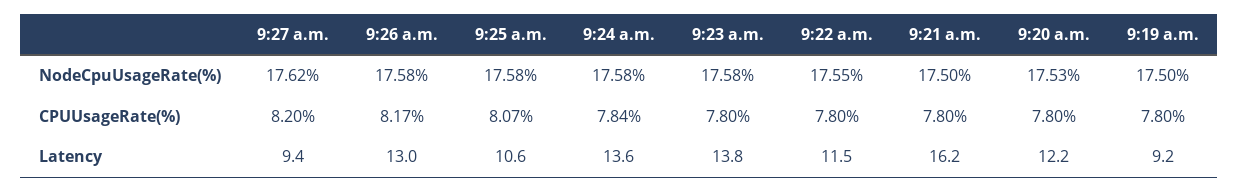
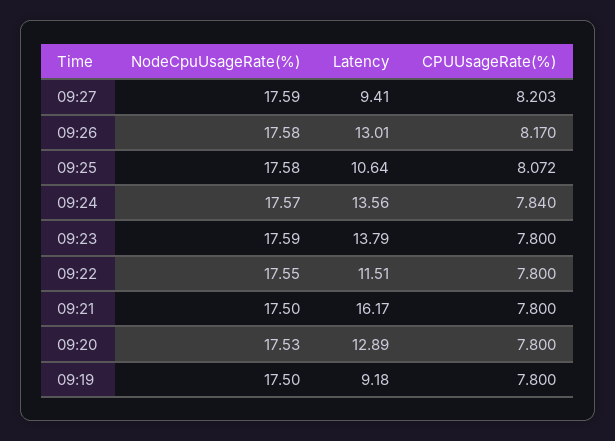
  {
    "9:27 a.m.": {
-     "NodeCpuUsageRate(%)": 17.62,
+     "NodeCpuUsageRate(%)": 17.59,
      "CPUUsageRate(%)": 8.203,
      "Latency": 9.41
    },
    "9:26 a.m.": {
      "NodeCpuUsageRate(%)": 17.58,
      "CPUUsageRate(%)": 8.17,
      "Latency": 13.01
    },
    "9:25 a.m.": {
      "NodeCpuUsageRate(%)": 17.58,
      "CPUUsageRate(%)": 8.072,
      "Latency": 10.64
    },
    "9:24 a.m.": {
-     "NodeCpuUsageRate(%)": 17.58,
+     "NodeCpuUsageRate(%)": 17.57,
      "CPUUsageRate(%)": 7.84,
      "Latency": 13.56
    },
    "9:23 a.m.": {
-     "NodeCpuUsageRate(%)": 17.58,
+     "NodeCpuUsageRate(%)": 17.59,
      "CPUUsageRate(%)": 7.8,
      "Latency": 13.79
    },
    "9:22 a.m.": {
      "NodeCpuUsageRate(%)": 17.55,
      "CPUUsageRate(%)": 7.8,
      "Latency": 11.51
    },
    "9:21 a.m.": {
      "NodeCpuUsageRate(%)": 17.5,
      "CPUUsageRate(%)": 7.8,
      "Latency": 16.17
    },
    "9:20 a.m.": {
      "NodeCpuUsageRate(%)": 17.53,
      "CPUUsageRate(%)": 7.8,
-     "Latency": 12.2
+     "Latency": 12.89
    },
    "9:19 a.m.": {
      "NodeCpuUsageRate(%)": 17.5,
      "CPUUsageRate(%)": 7.8,
      "Latency": 9.18
    }
  }

